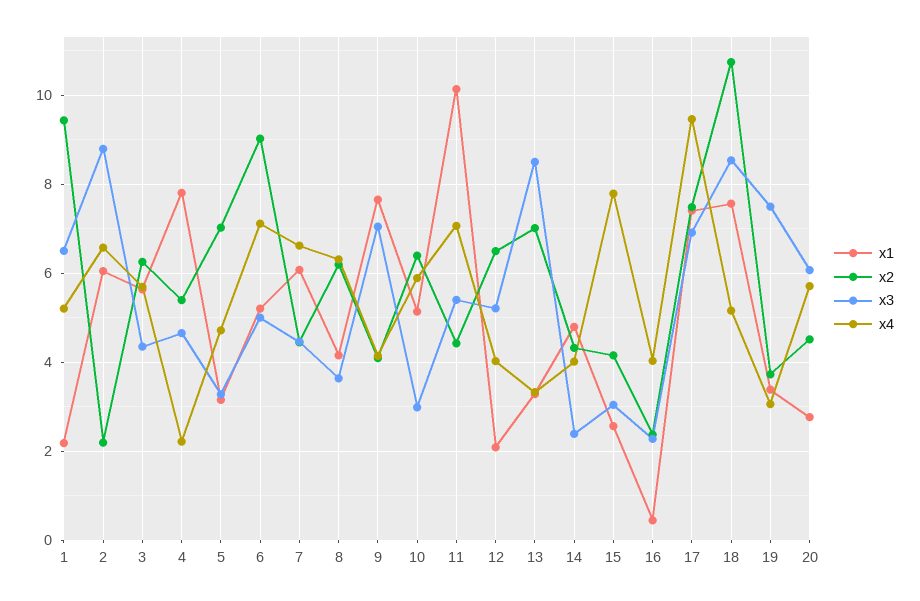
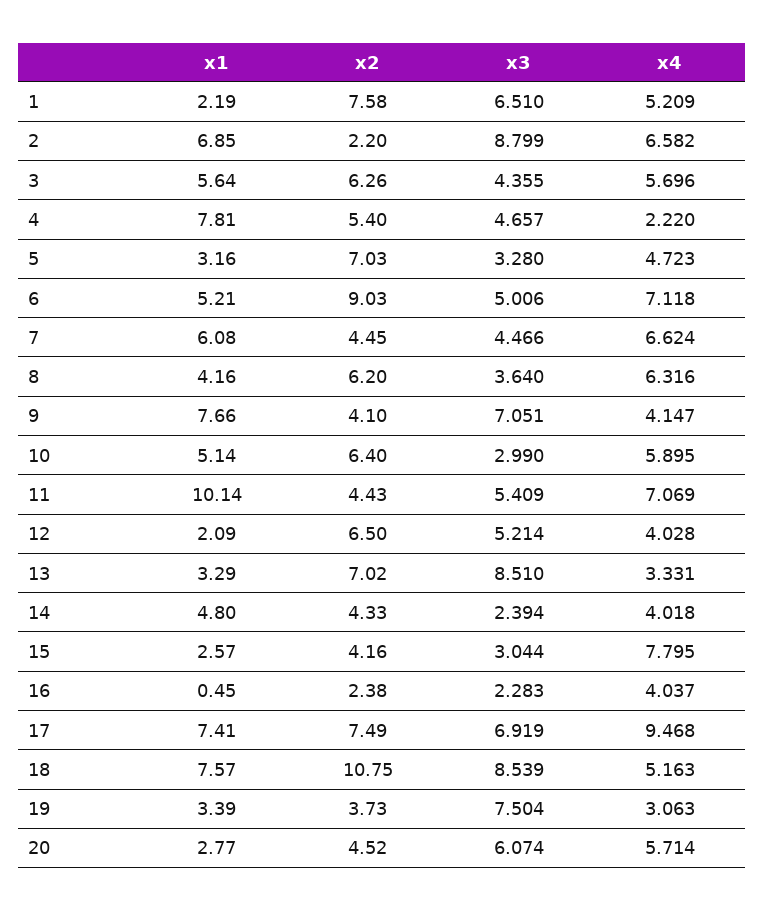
  {
    "x1": {
      "1": 2.19,
-     "2": 6,
+     "2": 6.85,
      "3": 5.64,
      "4": 7.81,
      "5": 3.16,
      "6": 5.21,
      "7": 6.08,
      "8": 4.16,
      "9": 7.66,
      "10": 5.14,
      "11": 10.14,
      "12": 2.09,
      "13": 3.29,
      "14": 4.8,
      "15": 2.57,
      "16": 0.45,
      "17": 7.41,
      "18": 7.57,
      "19": 3.39,
      "20": 2.77
    },
    "x2": {
-     "1": 9.4,
+     "1": 7.58,
      "2": 2.2,
      "3": 6.26,
      "4": 5.4,
      "5": 7.03,
      "6": 9.03,
      "7": 4.45,
      "8": 6.2,
      "9": 4.1,
      "10": 6.4,
      "11": 4.43,
      "12": 6.5,
      "13": 7.02,
      "14": 4.33,
      "15": 4.16,
      "16": 2.38,
      "17": 7.49,
      "18": 10.75,
      "19": 3.73,
      "20": 4.52
    },
    "x3": {
      "1": 6.51,
      "2": 8.799,
      "3": 4.355,
      "4": 4.657,
      "5": 3.28,
      "6": 5.006,
      "7": 4.466,
      "8": 3.64,
      "9": 7.051,
      "10": 2.99,
      "11": 5.409,
      "12": 5.214,
      "13": 8.51,
      "14": 2.394,
      "15": 3.044,
      "16": 2.283,
      "17": 6.919,
      "18": 8.539,
      "19": 7.504,
      "20": 6.074
    },
    "x4": {
      "1": 5.209,
      "2": 6.582,
      "3": 5.696,
      "4": 2.22,
      "5": 4.723,
      "6": 7.118,
      "7": 6.624,
      "8": 6.316,
      "9": 4.147,
      "10": 5.895,
      "11": 7.069,
      "12": 4.028,
      "13": 3.331,
      "14": 4.018,
      "15": 7.795,
      "16": 4.037,
      "17": 9.468,
      "18": 5.163,
      "19": 3.063,
      "20": 5.714
    }
  }

